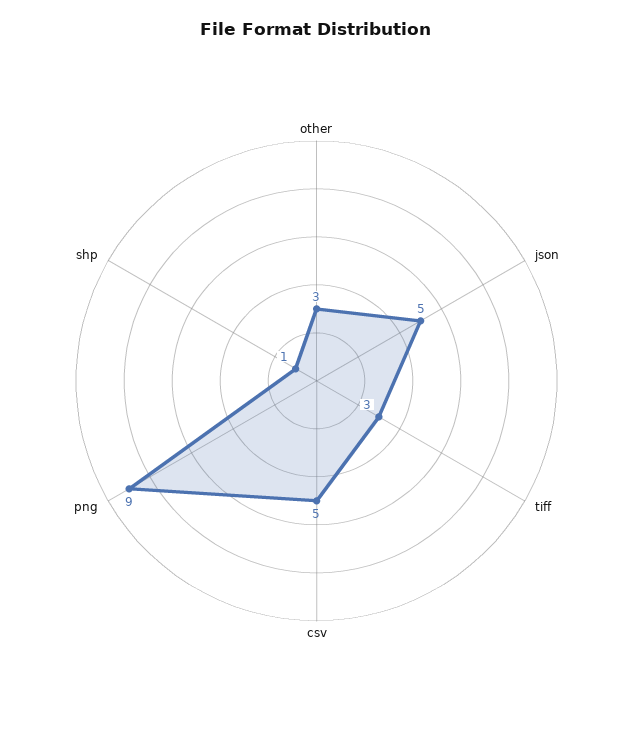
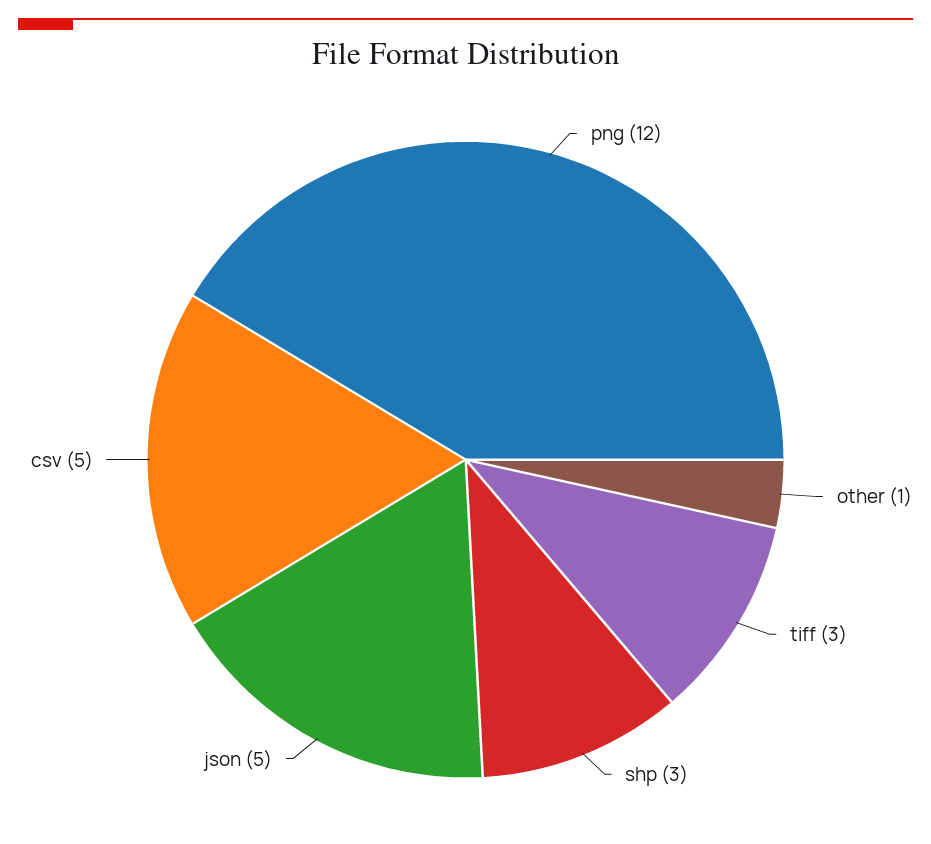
  {
-   "other": 3,
+   "other": 1,
    "json": 5,
    "tiff": 3,
    "csv": 5,
-   "png": 9,
+   "png": 12,
-   "shp": 1
+   "shp": 3
  }

